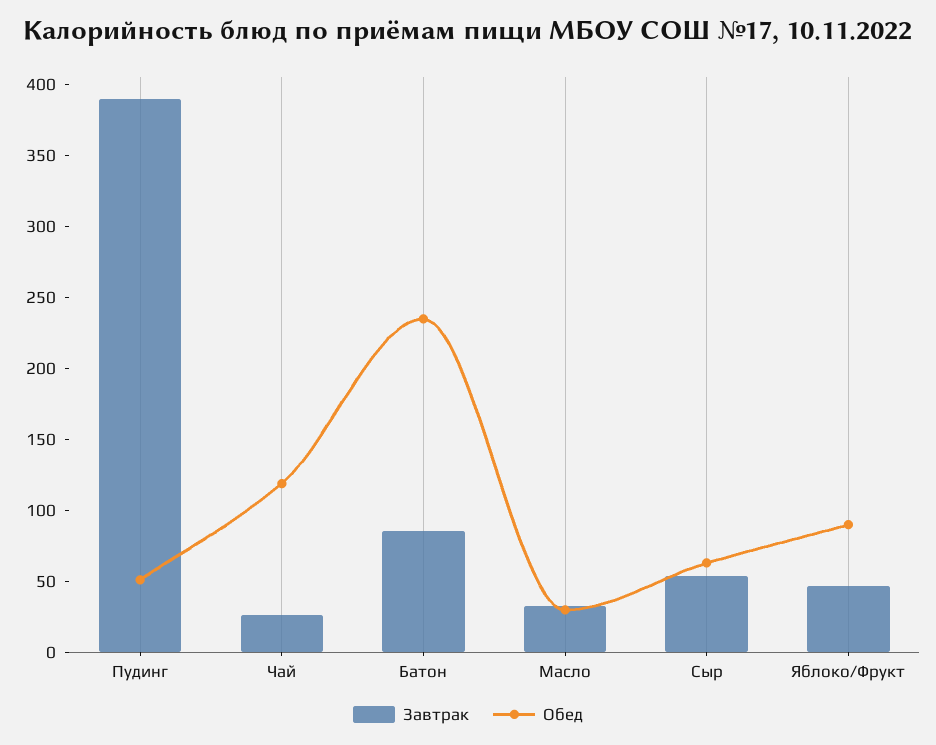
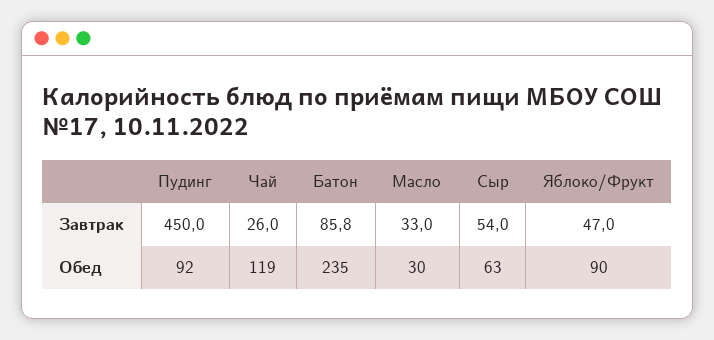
  {
    "Завтрак": {
-     "Пудинг": 390,
+     "Пудинг": 450,
      "Чай": 26,
      "Батон": 85.8,
      "Масло": 33,
      "Сыр": 54,
      "Яблоко/Фрукт": 47
    },
    "Обед": {
-     "Пудинг": 50,
+     "Пудинг": 92,
      "Чай": 119,
      "Батон": 235,
      "Масло": 30,
      "Сыр": 63,
      "Яблоко/Фрукт": 90
    }
  }

